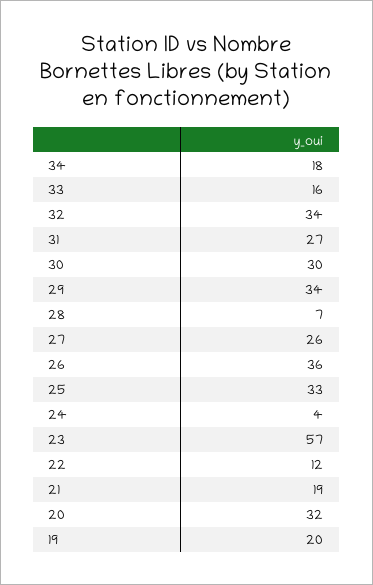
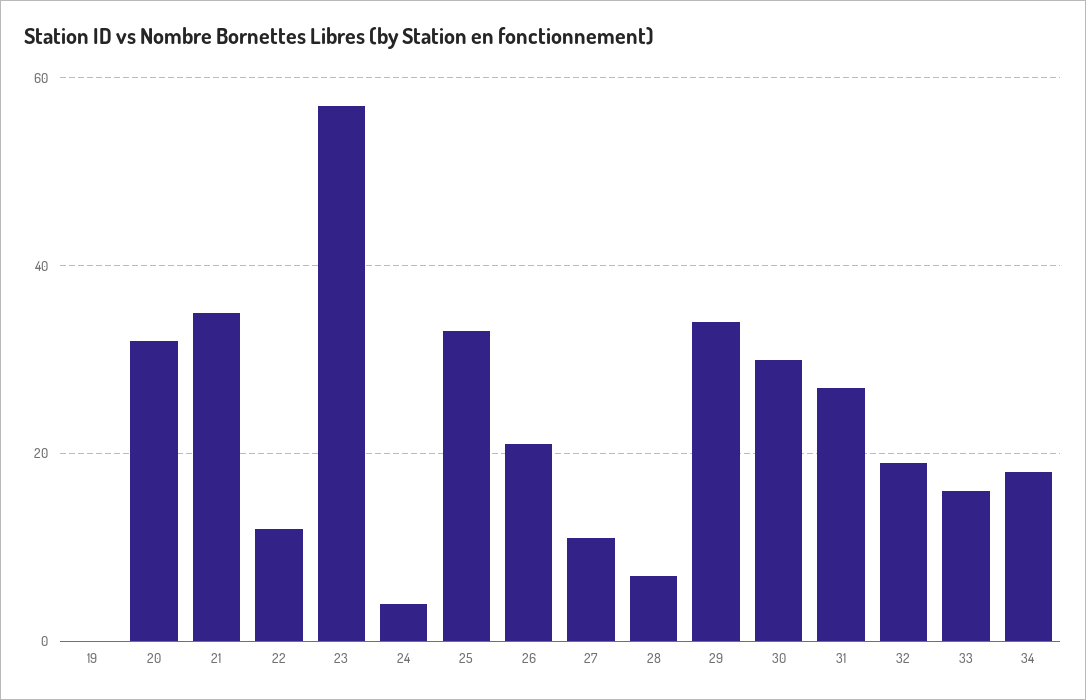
  {
    "34": 18,
    "33": 16,
-   "32": 34,
+   "32": 20,
    "31": 27,
    "30": 30,
    "29": 34,
    "28": 7,
-   "27": 26,
+   "27": 10,
-   "26": 36,
+   "26": 20,
    "25": 33,
    "24": 4,
    "23": 57,
    "22": 12,
-   "21": 19,
+   "21": 35,
    "20": 32,
-   "19": 20
+   "19": 0
  }

